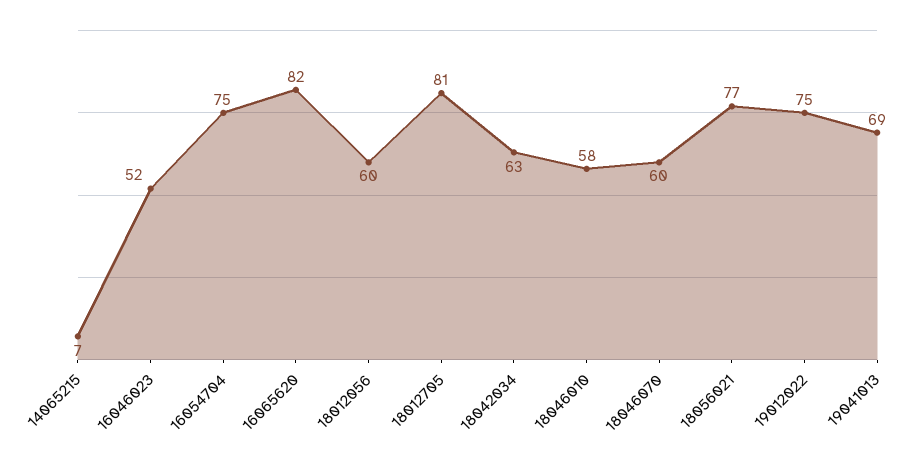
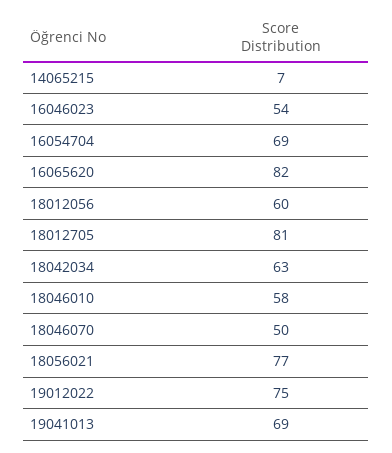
  {
    "14065215": 7,
-   "16046023": 52,
+   "16046023": 54,
-   "16054704": 75,
+   "16054704": 69,
    "16065620": 82,
    "18012056": 60,
    "18012705": 81,
    "18042034": 63,
    "18046010": 58,
-   "18046070": 60,
+   "18046070": 50,
    "18056021": 77,
    "19012022": 75,
    "19041013": 69
  }

